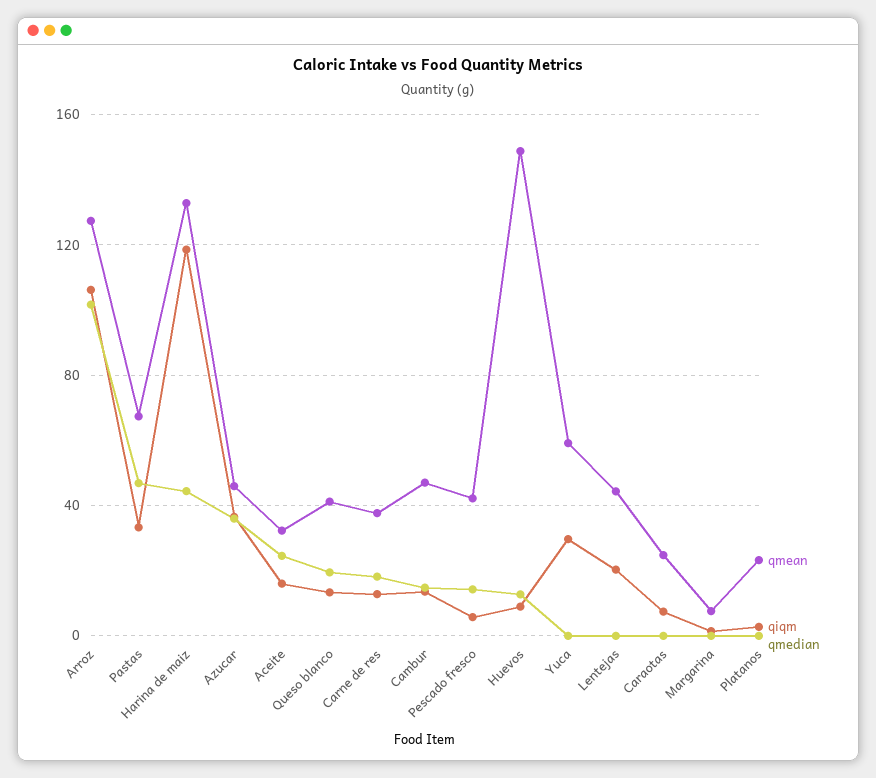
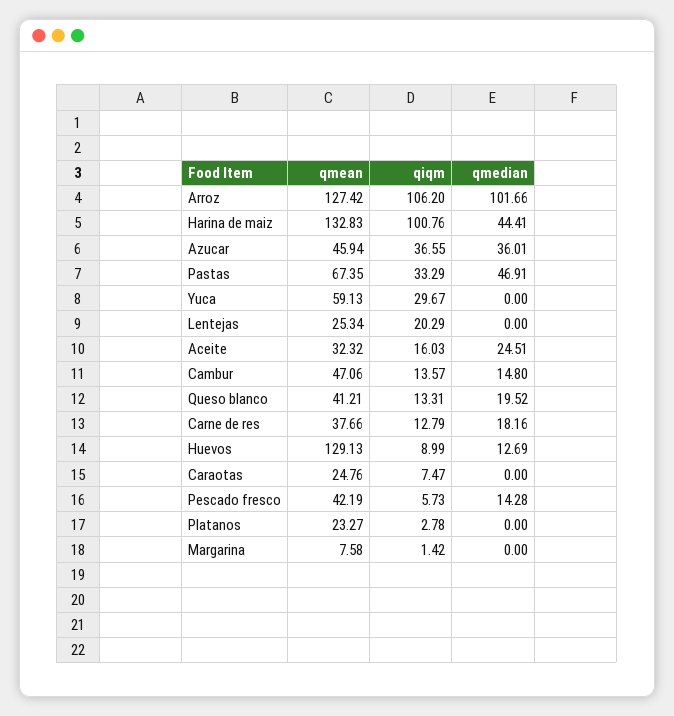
  {
    "qmean": {
      "Arroz": 127.42,
      "Pastas": 67.35,
      "Harina de maiz": 132.83,
      "Azucar": 45.94,
      "Aceite": 32.32,
      "Queso blanco": 41.21,
      "Carne de res": 37.66,
      "Cambur": 47.06,
      "Pescado fresco": 42.19,
-     "Huevos": 150,
+     "Huevos": 129.13,
      "Yuca": 59.13,
-     "Lentejas": 45,
+     "Lentejas": 25.34,
      "Caraotas": 24.76,
      "Margarina": 7.58,
      "Platanos": 23.27
    },
    "qiqm": {
      "Arroz": 106.2,
      "Pastas": 33.29,
-     "Harina de maiz": 120,
+     "Harina de maiz": 100.76,
      "Azucar": 36.55,
      "Aceite": 16.03,
      "Queso blanco": 13.31,
      "Carne de res": 12.79,
      "Cambur": 13.57,
      "Pescado fresco": 5.73,
      "Huevos": 8.99,
      "Yuca": 29.67,
      "Lentejas": 20.29,
      "Caraotas": 7.47,
      "Margarina": 1.42,
      "Platanos": 2.78
    },
    "qmedian": {
      "Arroz": 101.66,
      "Pastas": 46.91,
      "Harina de maiz": 44.41,
      "Azucar": 36.01,
      "Aceite": 24.51,
      "Queso blanco": 19.52,
      "Carne de res": 18.16,
      "Cambur": 14.8,
      "Pescado fresco": 14.28,
      "Huevos": 12.69,
      "Yuca": 0,
      "Lentejas": 0,
      "Caraotas": 0,
      "Margarina": 0,
      "Platanos": 0
    }
  }

